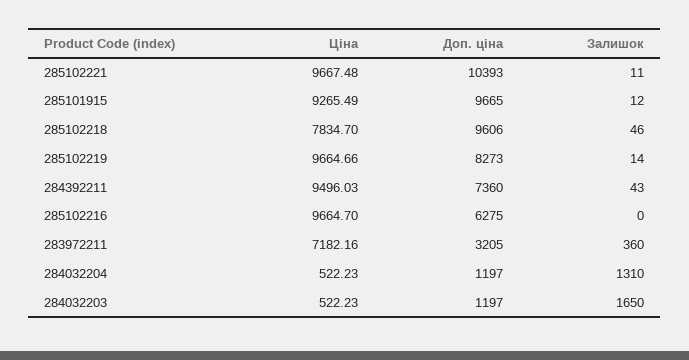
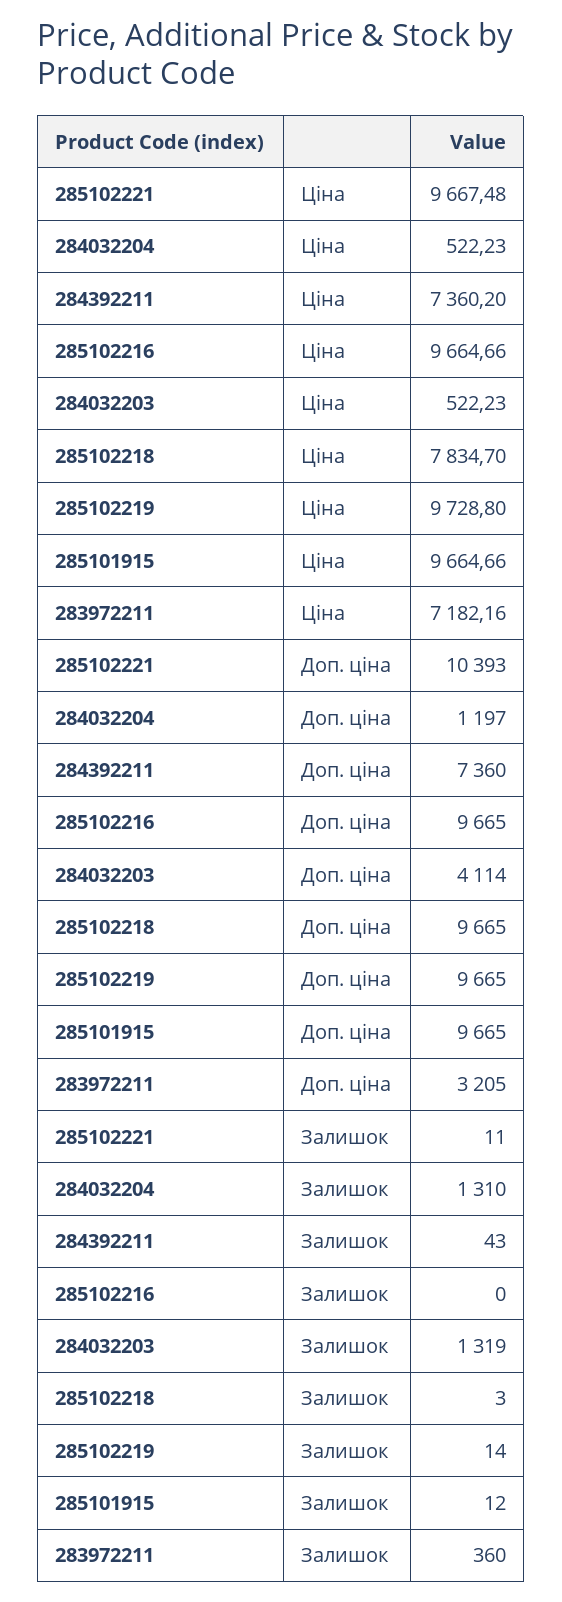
  {
    "Ціна": {
      "285102221": 9667.48,
-     "285101915": 9265.49,
+     "285101915": 9664.66,
      "285102218": 7834.7,
-     "285102219": 9664.66,
+     "285102219": 9728.8,
-     "284392211": 9496.03,
+     "284392211": 7360.2,
-     "285102216": 9664.7,
+     "285102216": 9664.66,
      "283972211": 7182.16,
      "284032204": 522.23,
      "284032203": 522.23
    },
    "Доп. ціна": {
      "285102221": 10393,
      "285101915": 9665,
-     "285102218": 9606,
+     "285102218": 9665,
-     "285102219": 8273,
+     "285102219": 9665,
      "284392211": 7360,
-     "285102216": 6275,
+     "285102216": 9665,
      "283972211": 3205,
      "284032204": 1197,
-     "284032203": 1197
+     "284032203": 4114
    },
    "Залишок": {
      "285102221": 11,
      "285101915": 12,
-     "285102218": 46,
+     "285102218": 3,
      "285102219": 14,
      "284392211": 43,
      "285102216": 0,
      "283972211": 360,
      "284032204": 1310,
-     "284032203": 1650
+     "284032203": 1319
    }
  }

